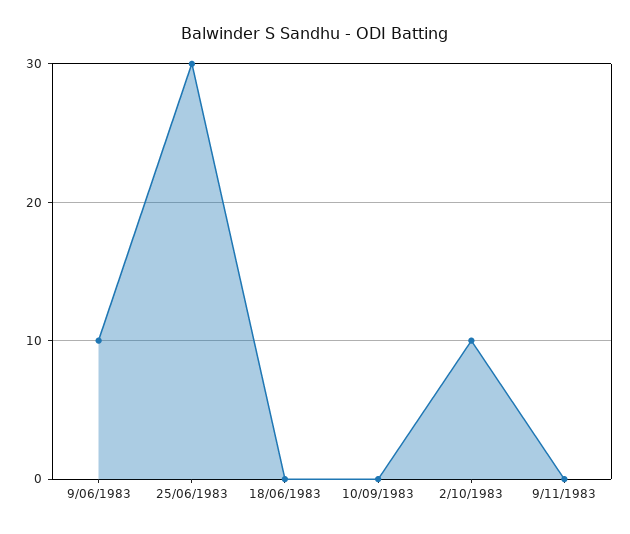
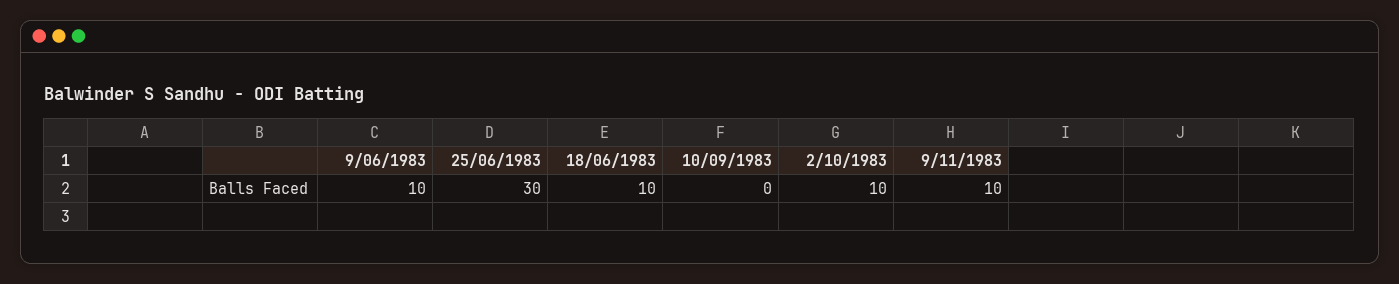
  {
    "9/06/1983": 10,
    "25/06/1983": 30,
-   "18/06/1983": 0,
+   "18/06/1983": 10,
    "10/09/1983": 0,
    "2/10/1983": 10,
-   "9/11/1983": 0
+   "9/11/1983": 10
  }

